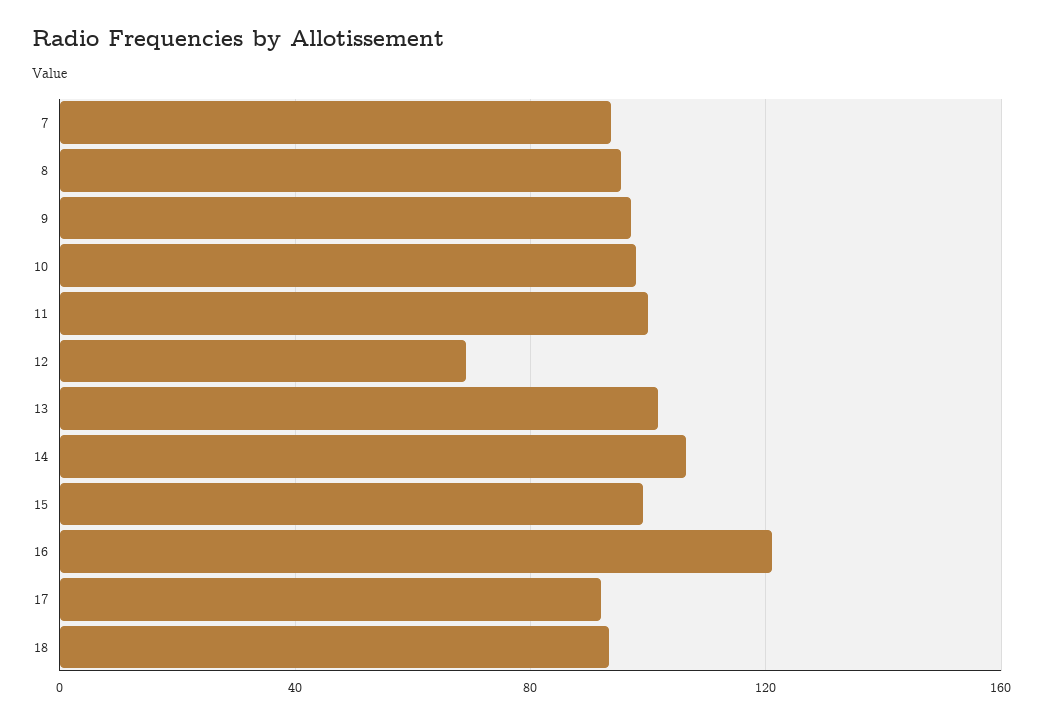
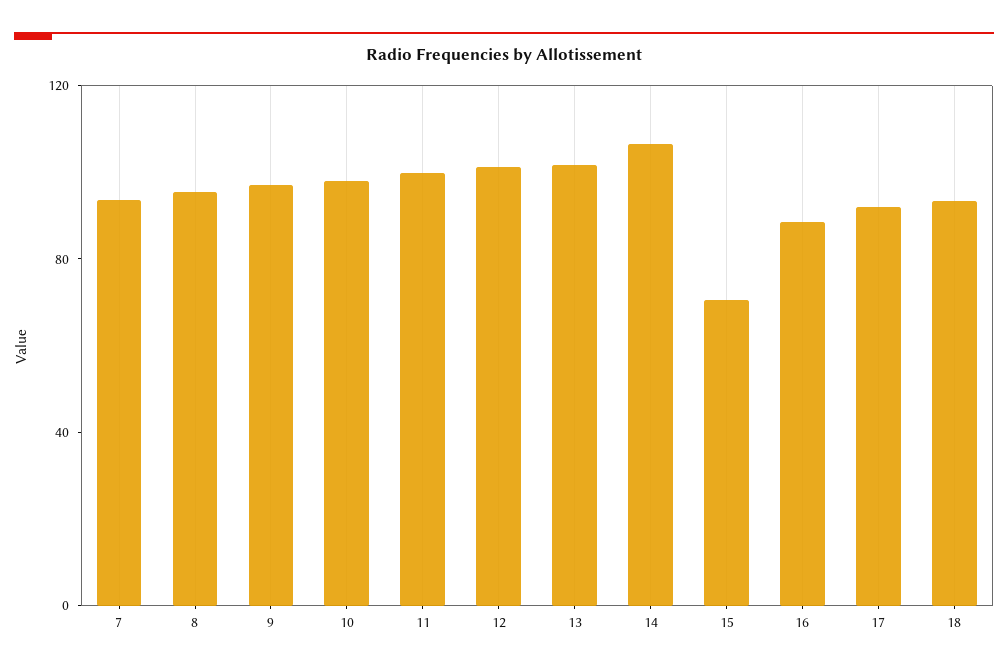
  {
    "7": 95,
    "8": 95,
    "9": 95,
    "10": 100,
    "11": 100,
-   "12": 70,
+   "12": 100,
    "13": 100,
    "14": 105,
-   "15": 100,
+   "15": 70,
-   "16": 120,
+   "16": 90,
    "17": 90,
    "18": 95
  }

